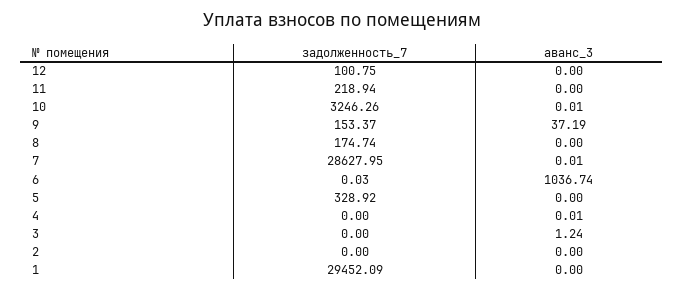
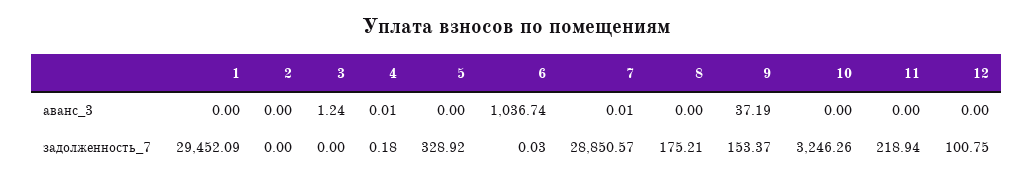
  {
    "задолженность_7": {
      "12": 100.75,
      "11": 218.94,
      "10": 3246.26,
      "9": 153.37,
-     "8": 174.74,
+     "8": 175.21,
-     "7": 28627.95,
+     "7": 28850.57,
      "6": 0.03,
      "5": 328.92,
-     "4": 0,
+     "4": 0.18,
      "3": 0,
      "2": 0,
      "1": 29452.09
    },
    "аванс_3": {
      "12": 0,
      "11": 0,
-     "10": 0.01,
+     "10": 0,
      "9": 37.19,
      "8": 0,
      "7": 0.01,
      "6": 1036.74,
      "5": 0,
      "4": 0.01,
      "3": 1.24,
      "2": 0,
      "1": 0
    }
  }

